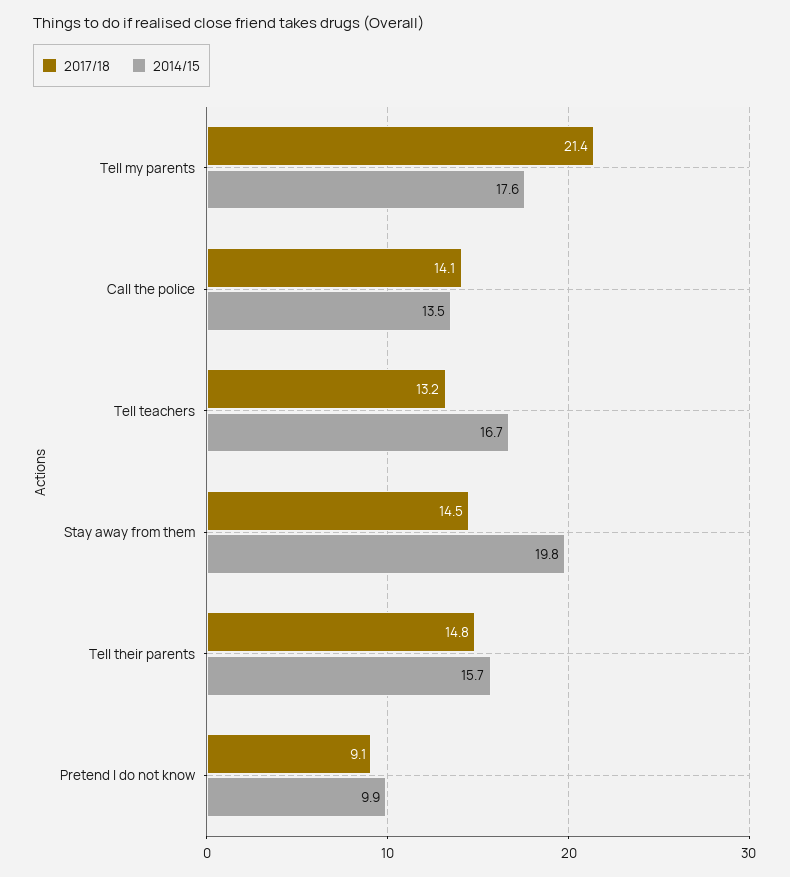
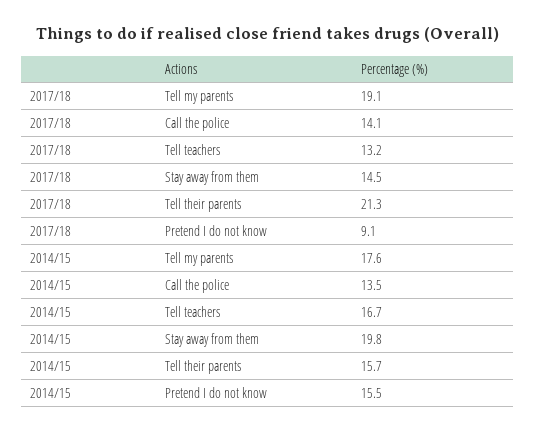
  {
    "2017/18": {
-     "Tell my parents": 21.4,
+     "Tell my parents": 19.1,
      "Call the police": 14.1,
      "Tell teachers": 13.2,
      "Stay away from them": 14.5,
-     "Tell their parents": 14.8,
+     "Tell their parents": 21.3,
      "Pretend I do not know": 9.1
    },
    "2014/15": {
      "Tell my parents": 17.6,
      "Call the police": 13.5,
      "Tell teachers": 16.7,
      "Stay away from them": 19.8,
      "Tell their parents": 15.7,
-     "Pretend I do not know": 9.9
+     "Pretend I do not know": 15.5
    }
  }

